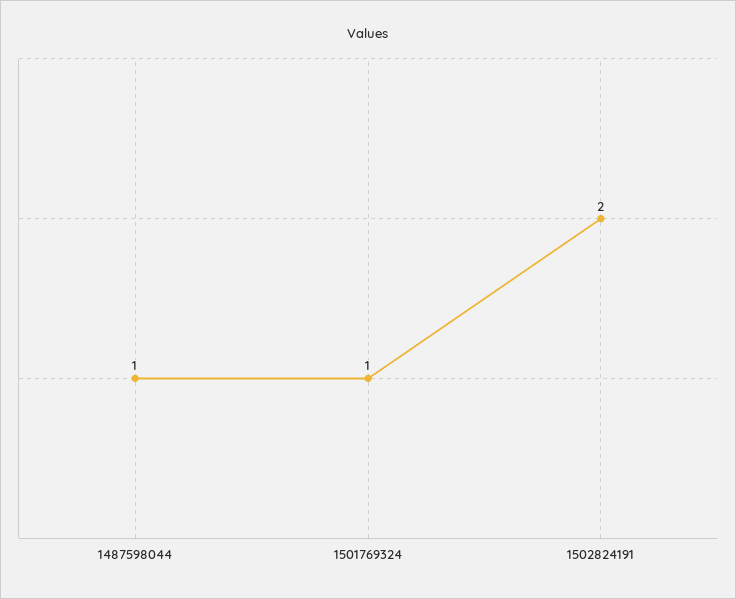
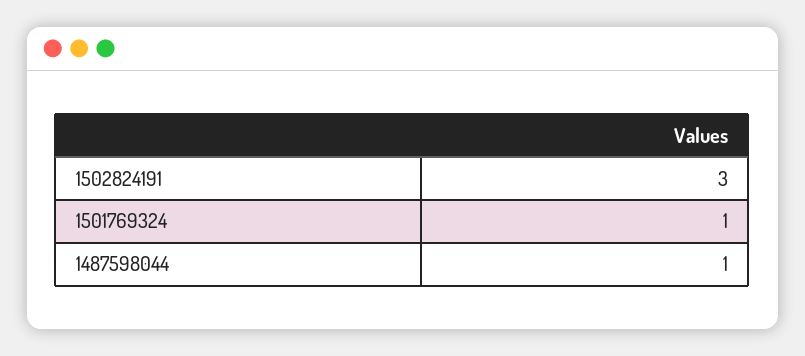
  {
    "1487598044": 1,
    "1501769324": 1,
-   "1502824191": 2
+   "1502824191": 3
  }

